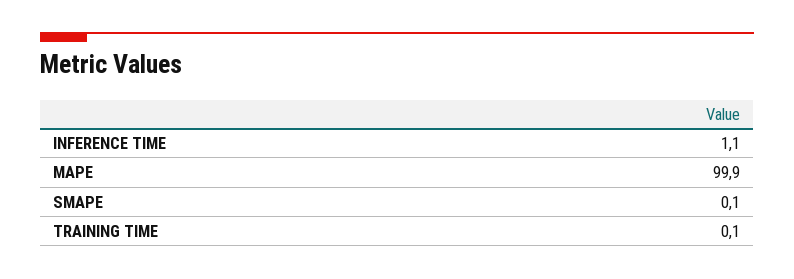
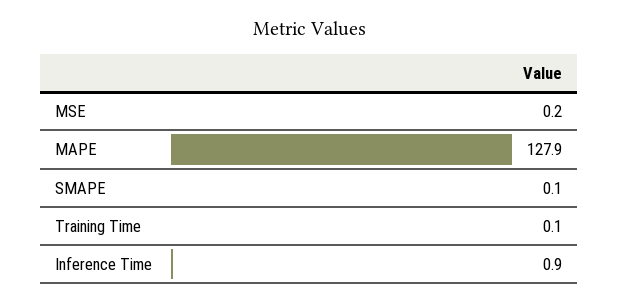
  {
-   "INFERENCE TIME": 1.1,
+   "INFERENCE TIME": 0.9,
-   "MAPE": 99.9,
+   "MAPE": 127.9,
    "SMAPE": 0.1,
-   "TRAINING TIME": 0.1
+   "TRAINING TIME": 0.1,
+   "MSE": 0.2
  }

